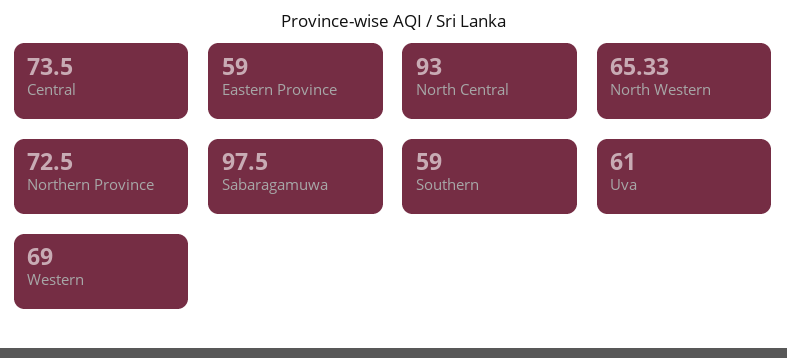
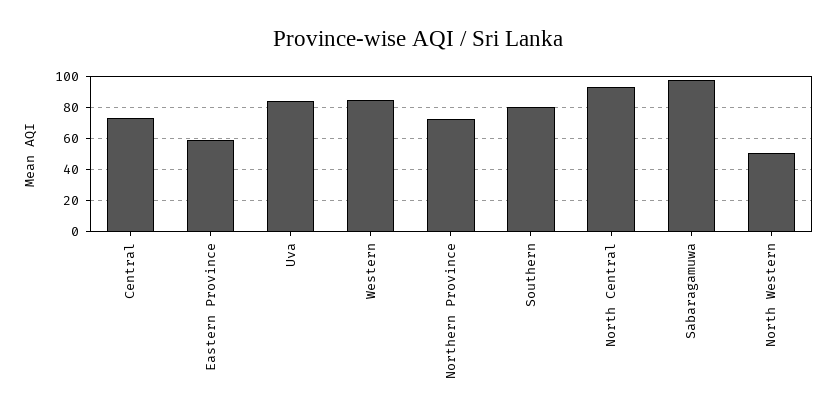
  {
    "Central": 73.5,
    "Eastern Province": 59,
    "North Central": 93,
-   "North Western": 65.33,
+   "North Western": 50,
    "Northern Province": 72.5,
    "Sabaragamuwa": 97.5,
-   "Southern": 59,
+   "Southern": 80,
-   "Uva": 61,
+   "Uva": 85,
-   "Western": 69
+   "Western": 85
  }

